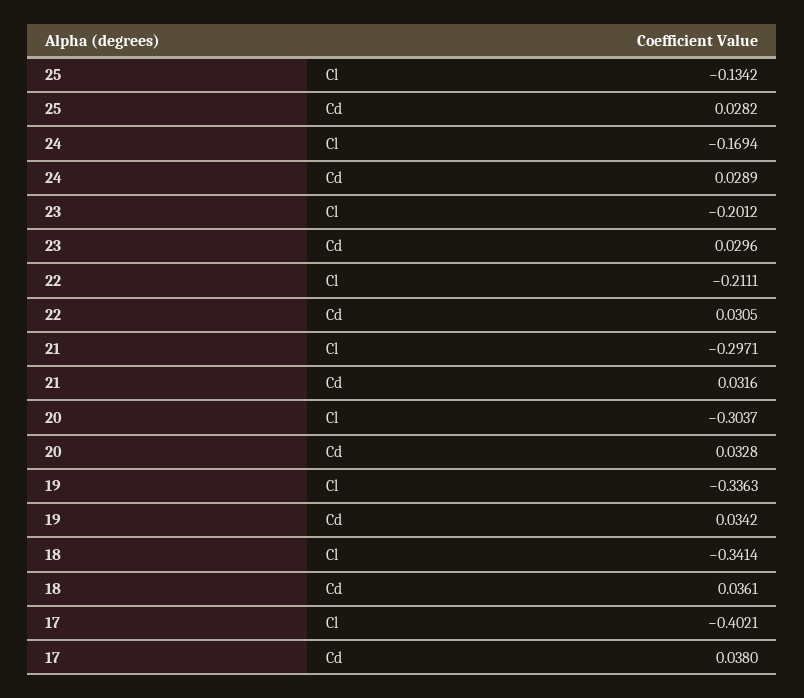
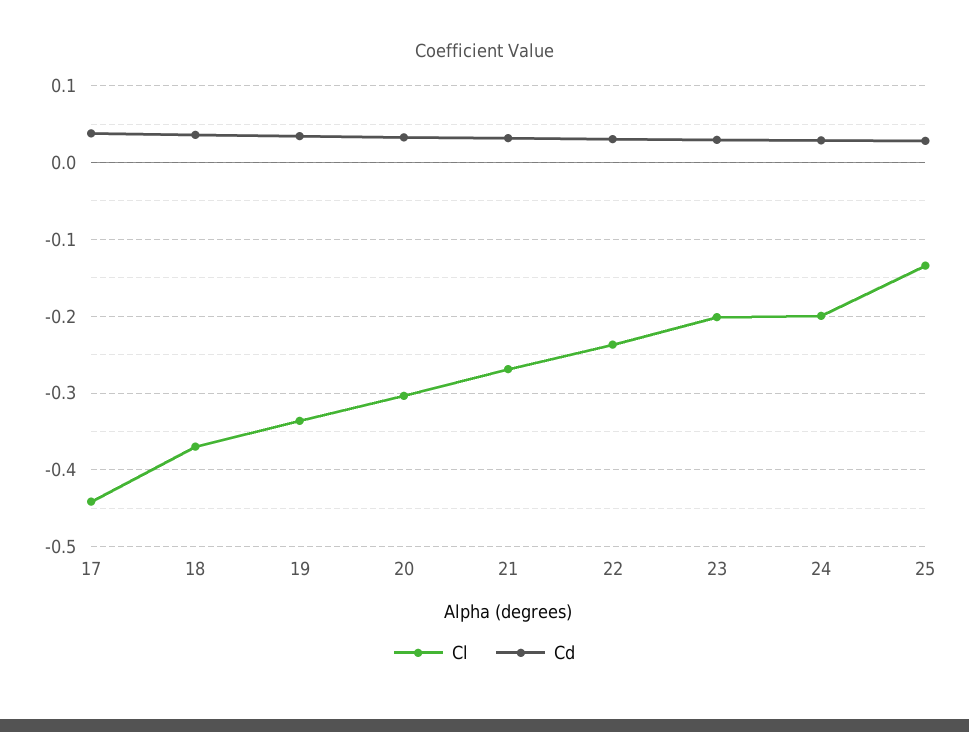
  {
    "Cl": {
      "25": -0.1342,
-     "24": -0.1694,
+     "24": -0.2,
      "23": -0.2012,
-     "22": -0.2111,
+     "22": -0.24,
-     "21": -0.2971,
+     "21": -0.27,
      "20": -0.3037,
      "19": -0.3363,
-     "18": -0.3414,
+     "18": -0.37,
-     "17": -0.4021
+     "17": -0.44
    },
    "Cd": {
      "25": 0.0282,
      "24": 0.0289,
      "23": 0.0296,
      "22": 0.0305,
      "21": 0.0316,
      "20": 0.0328,
      "19": 0.0342,
      "18": 0.0361,
      "17": 0.038
    }
  }

